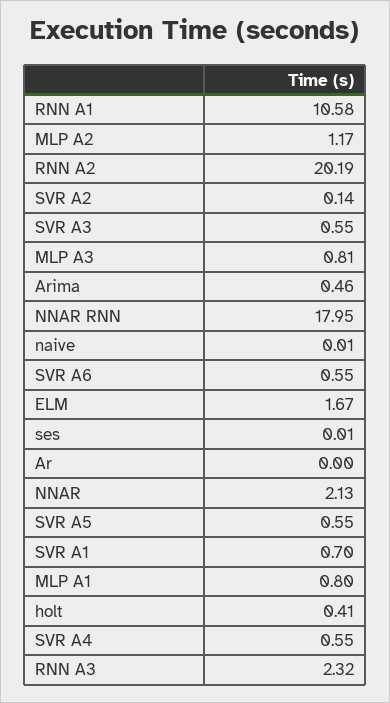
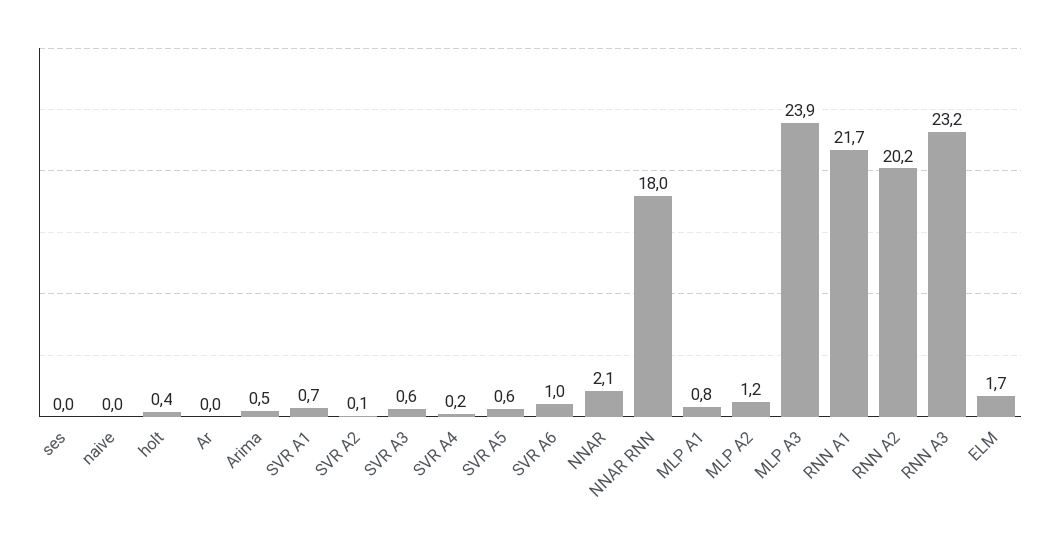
  {
-   "RNN A1": 10.58,
+   "RNN A1": 21.7,
    "MLP A2": 1.17,
    "RNN A2": 20.19,
    "SVR A2": 0.14,
    "SVR A3": 0.55,
-   "MLP A3": 0.81,
+   "MLP A3": 23.9,
    "Arima": 0.46,
    "NNAR RNN": 17.95,
    "naive": 0.01,
-   "SVR A6": 0.55,
+   "SVR A6": 1,
    "ELM": 1.67,
    "ses": 0.01,
    "Ar": 0,
    "NNAR": 2.13,
    "SVR A5": 0.55,
    "SVR A1": 0.7,
    "MLP A1": 0.8,
    "holt": 0.41,
-   "SVR A4": 0.55,
+   "SVR A4": 0.2,
-   "RNN A3": 2.32
+   "RNN A3": 23.2
  }

